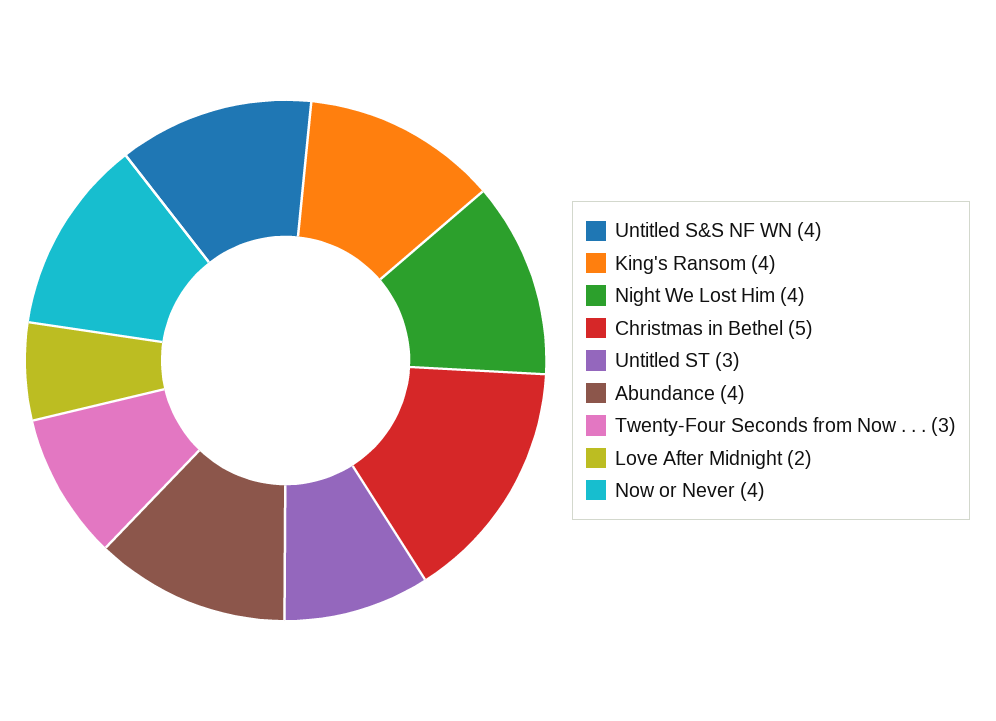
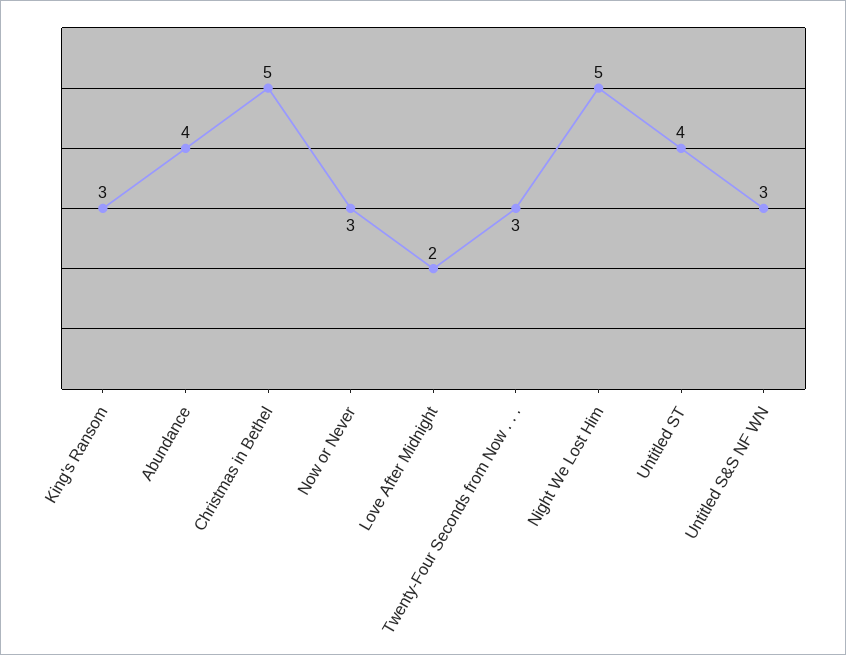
  {
-   "Untitled S&S NF WN": 4,
+   "Untitled S&S NF WN": 3,
-   "King's Ransom": 4,
+   "King's Ransom": 3,
-   "Night We Lost Him": 4,
+   "Night We Lost Him": 5,
    "Christmas in Bethel": 5,
-   "Untitled ST": 3,
+   "Untitled ST": 4,
    "Abundance": 4,
    "Twenty-Four Seconds from Now . . .": 3,
    "Love After Midnight": 2,
-   "Now or Never": 4
+   "Now or Never": 3
  }

